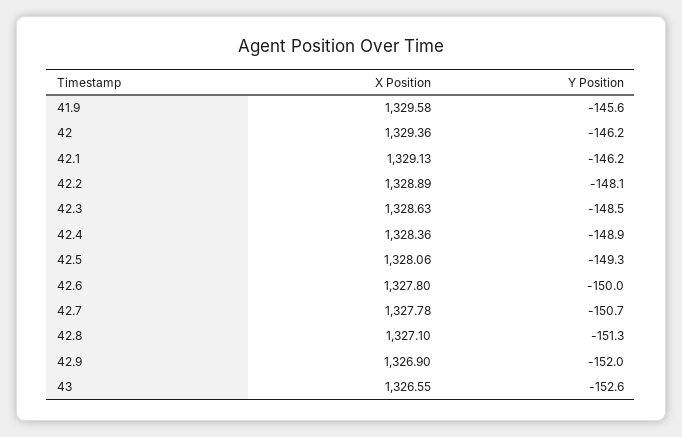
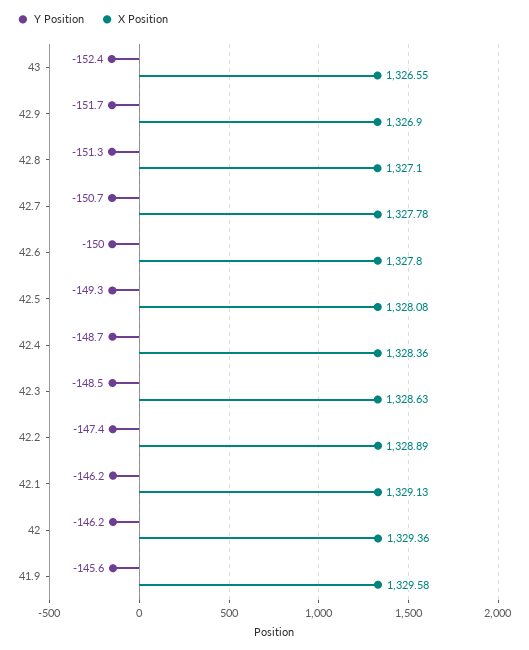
  {
    "X Position": {
      "41.9": 1329.58,
      "42": 1329.36,
      "42.1": 1329.13,
      "42.2": 1328.89,
      "42.3": 1328.63,
      "42.4": 1328.36,
-     "42.5": 1328.06,
+     "42.5": 1328.08,
      "42.6": 1327.8,
      "42.7": 1327.78,
      "42.8": 1327.1,
      "42.9": 1326.9,
      "43": 1326.55
    },
    "Y Position": {
      "41.9": -145.6,
      "42": -146.2,
      "42.1": -146.2,
-     "42.2": -148.1,
+     "42.2": -147.4,
      "42.3": -148.5,
-     "42.4": -148.9,
+     "42.4": -148.7,
      "42.5": -149.3,
      "42.6": -150,
      "42.7": -150.7,
      "42.8": -151.3,
-     "42.9": -152,
+     "42.9": -151.7,
-     "43": -152.6
+     "43": -152.4
    }
  }

